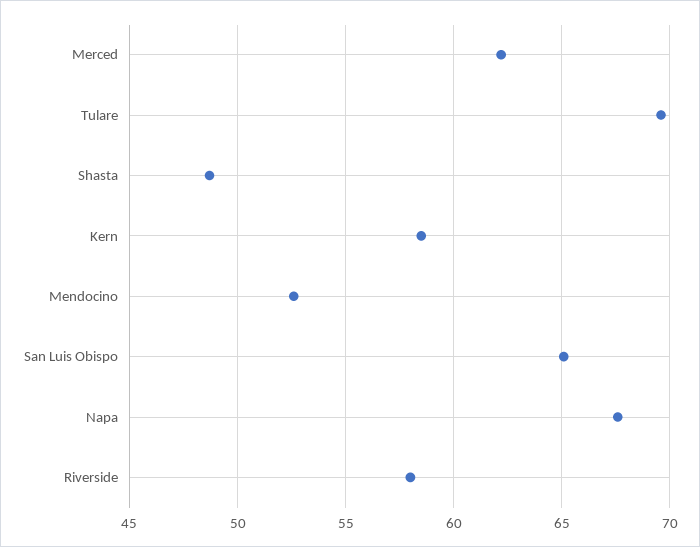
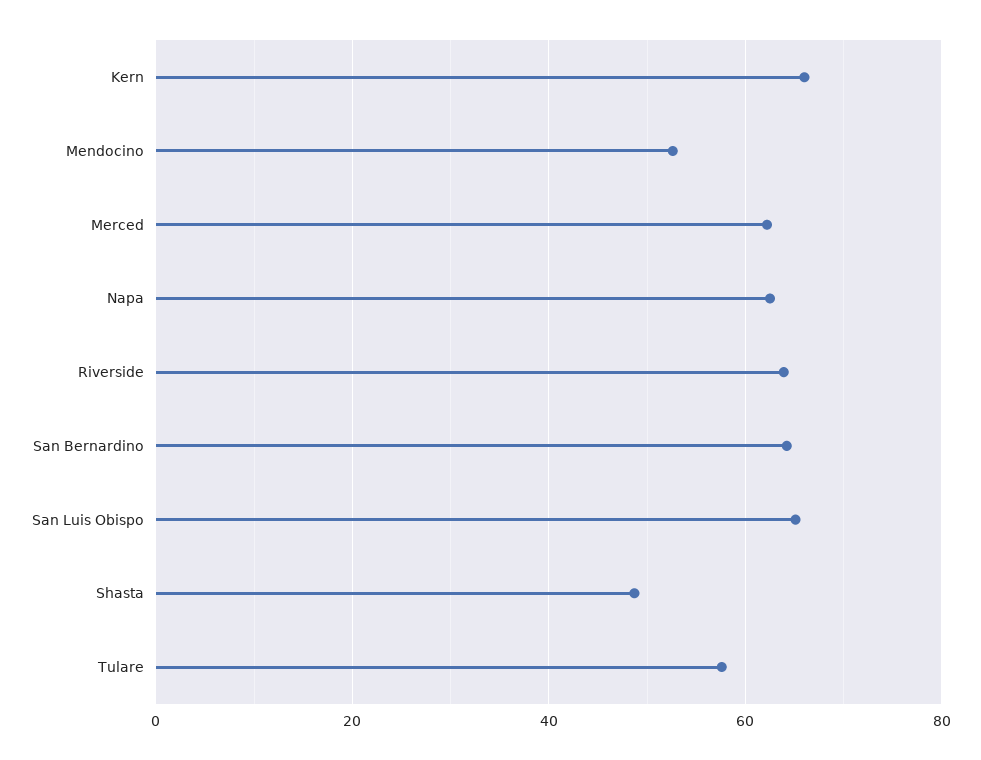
  {
    "Merced": 62,
-   "Tulare": 69.5,
+   "Tulare": 58,
    "Shasta": 48.5,
-   "Kern": 58.5,
+   "Kern": 66,
    "Mendocino": 52.5,
    "San Luis Obispo": 65,
-   "Napa": 67.5,
+   "Napa": 62,
-   "Riverside": 58
+   "Riverside": 64,
+   "San Bernardino": 64
  }

